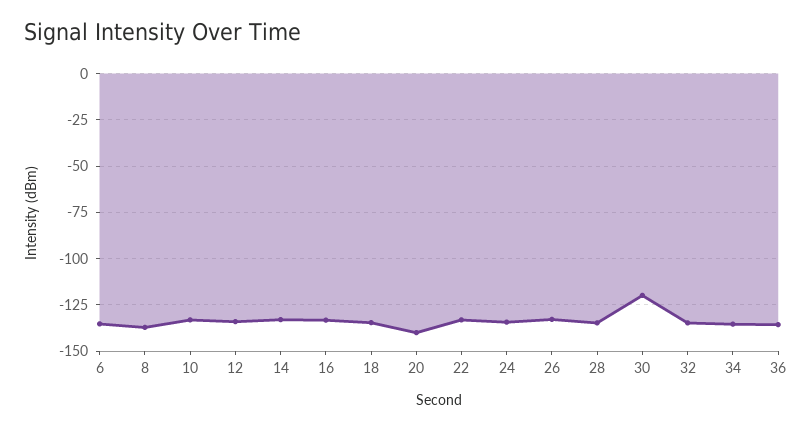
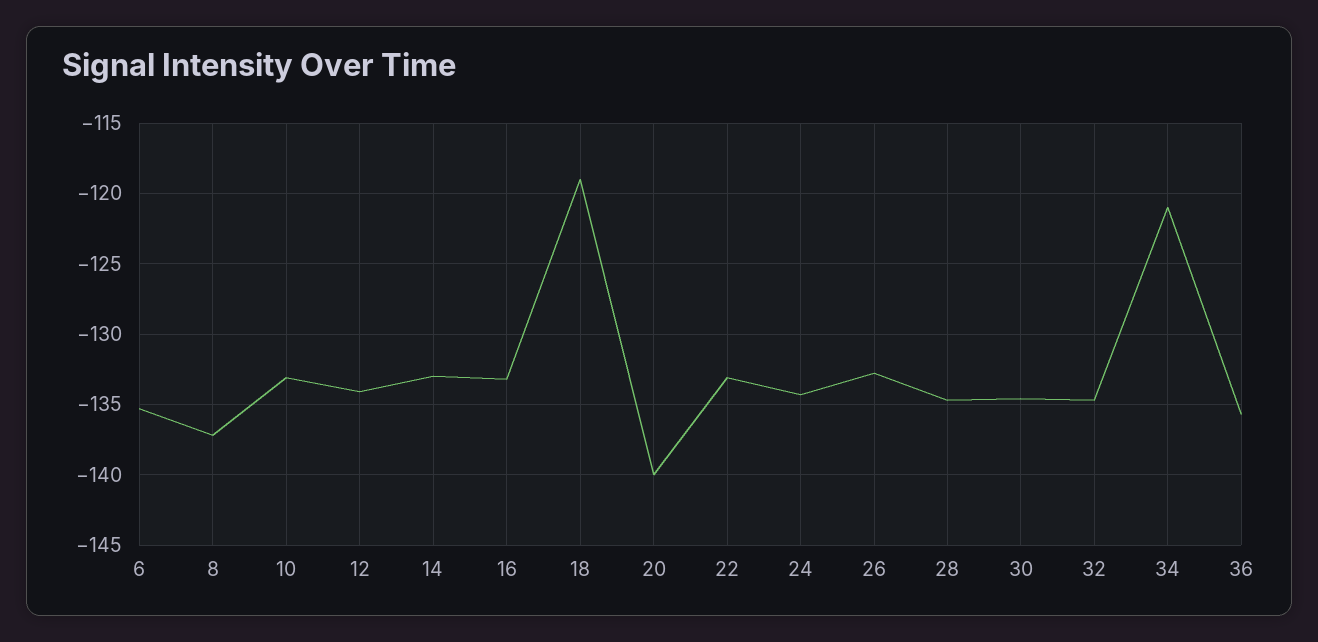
  {
    "6": -135.5,
    "8": -137,
    "10": -133,
    "12": -134,
    "14": -133,
    "16": -133,
-   "18": -135,
+   "18": -119,
    "20": -140,
    "22": -133,
    "24": -134.5,
    "26": -133,
    "28": -134.5,
-   "30": -120,
+   "30": -134.5,
    "32": -134.5,
-   "34": -135,
+   "34": -121,
    "36": -135.5
  }

